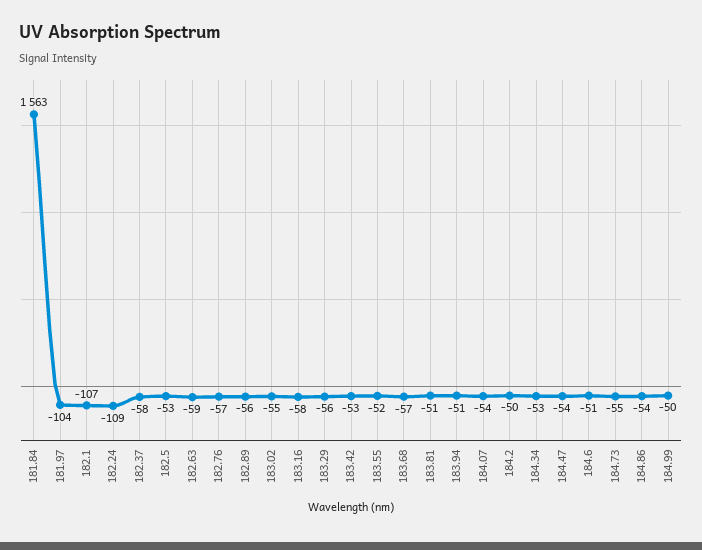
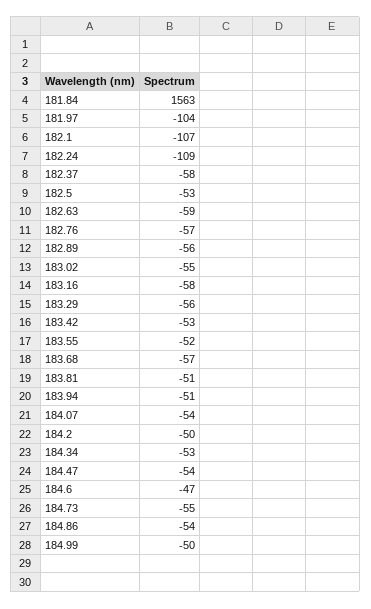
  {
    "181.84": 1563,
    "181.97": -104,
    "182.1": -107,
    "182.24": -109,
    "182.37": -58,
    "182.5": -53,
    "182.63": -59,
    "182.76": -57,
    "182.89": -56,
    "183.02": -55,
    "183.16": -58,
    "183.29": -56,
    "183.42": -53,
    "183.55": -52,
    "183.68": -57,
    "183.81": -51,
    "183.94": -51,
    "184.07": -54,
    "184.2": -50,
    "184.34": -53,
    "184.47": -54,
-   "184.6": -51,
+   "184.6": -47,
    "184.73": -55,
    "184.86": -54,
    "184.99": -50
  }

